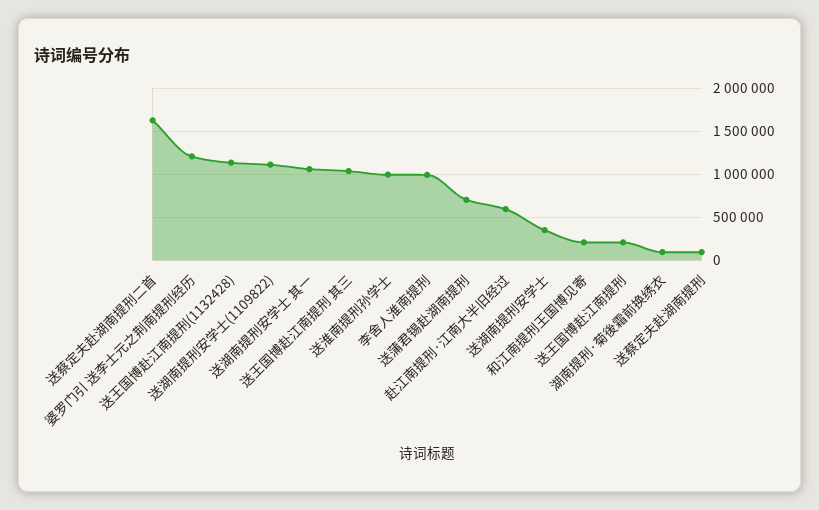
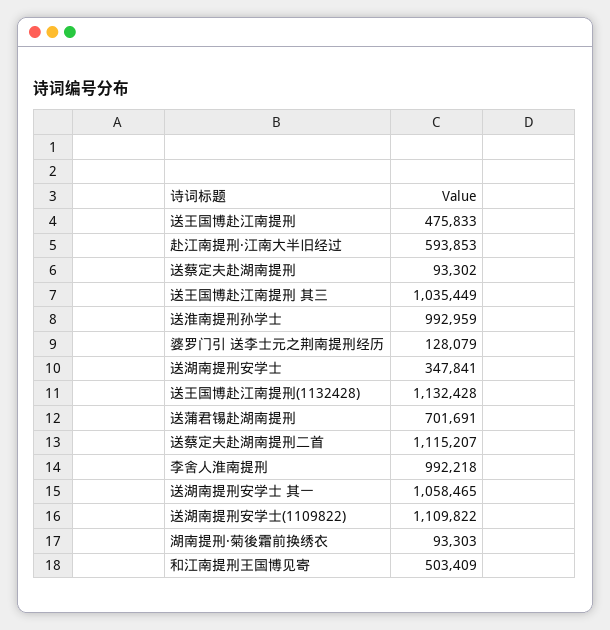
  {
-   "送蔡定夫赴湖南提刑二首": 1600000,
+   "送蔡定夫赴湖南提刑二首": 1115207,
-   "婆罗门引 送李士元之荆南提刑经历": 1200000,
+   "婆罗门引 送李士元之荆南提刑经历": 128079,
    "送王国博赴江南提刑(1132428)": 1132428,
    "送湖南提刑安学士(1109822)": 1109822,
    "送湖南提刑安学士 其一": 1058465,
    "送王国博赴江南提刑 其三": 1035449,
    "送淮南提刑孙学士": 992959,
    "李舍人淮南提刑": 992218,
    "送蒲君锡赴湖南提刑": 701691,
    "赴江南提刑·江南大半旧经过": 593853,
    "送湖南提刑安学士": 347841,
-   "和江南提刑王国博见寄": 200000,
+   "和江南提刑王国博见寄": 503409,
-   "送王国博赴江南提刑": 200000,
+   "送王国博赴江南提刑": 475833,
    "湖南提刑·菊後霜前换绣衣": 93303,
    "送蔡定夫赴湖南提刑": 93302
  }

